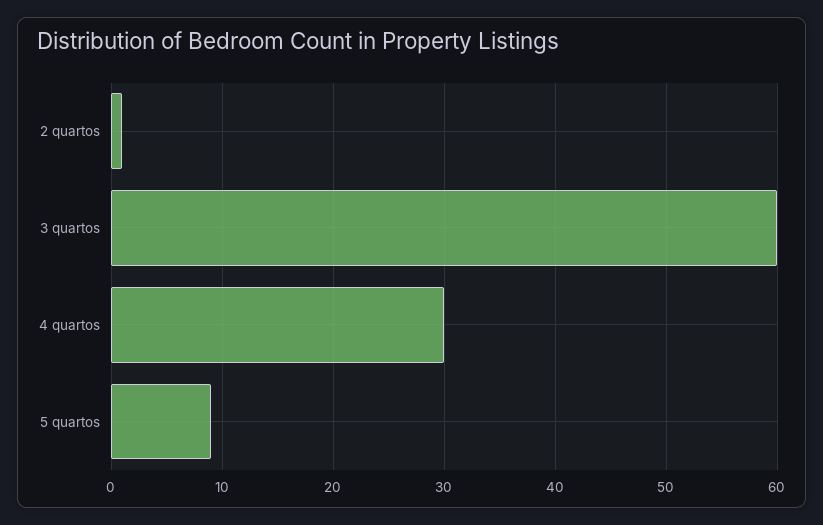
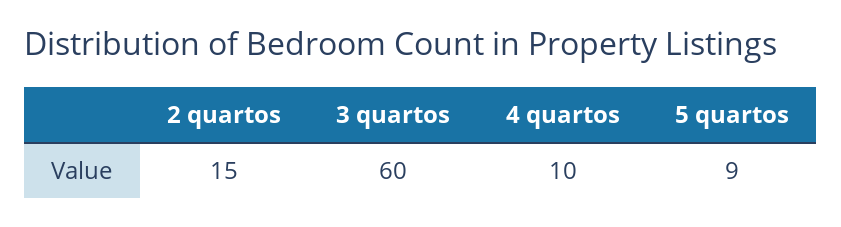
  {
-   "2 quartos": 1,
+   "2 quartos": 15,
    "3 quartos": 60,
-   "4 quartos": 30,
+   "4 quartos": 10,
    "5 quartos": 9
  }

